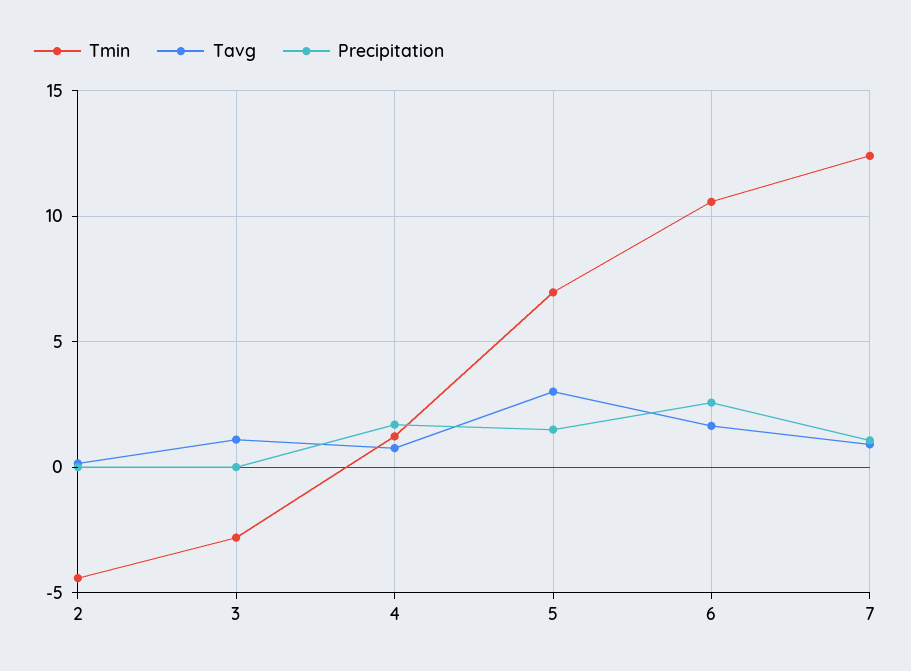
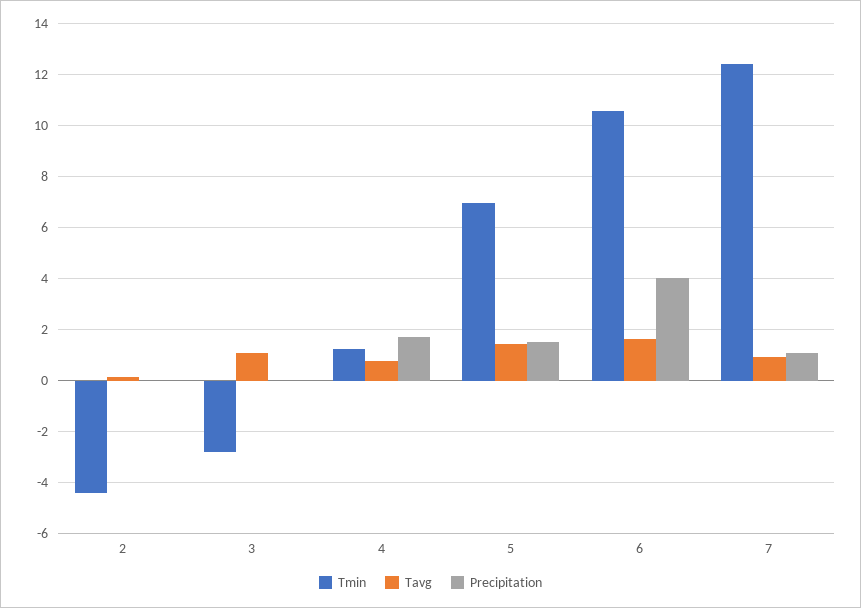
  {
    "Tmin": {
      "2": -4.5,
      "3": -2.75,
      "4": 1.25,
      "5": 7,
      "6": 10.5,
      "7": 12.5
    },
    "Tavg": {
      "2": 0.25,
      "3": 1,
      "4": 0.75,
-     "5": 3,
+     "5": 1.5,
      "6": 1.75,
      "7": 1
    },
    "Precipitation": {
      "2": 0,
      "3": 0,
      "4": 1.75,
      "5": 1.5,
-     "6": 2.5,
+     "6": 4,
      "7": 1
    }
  }

